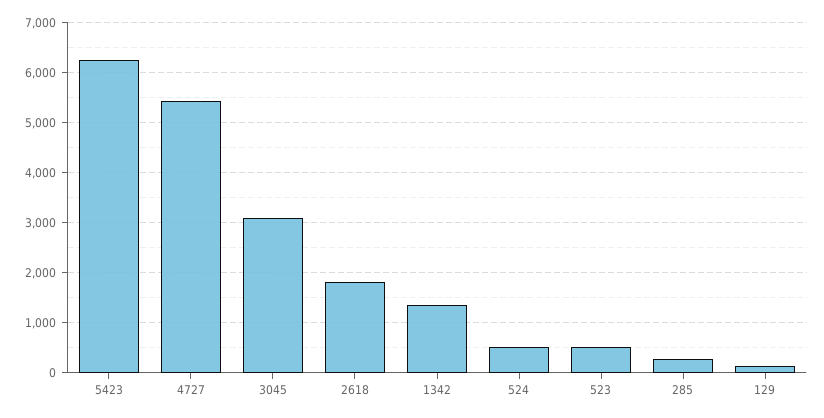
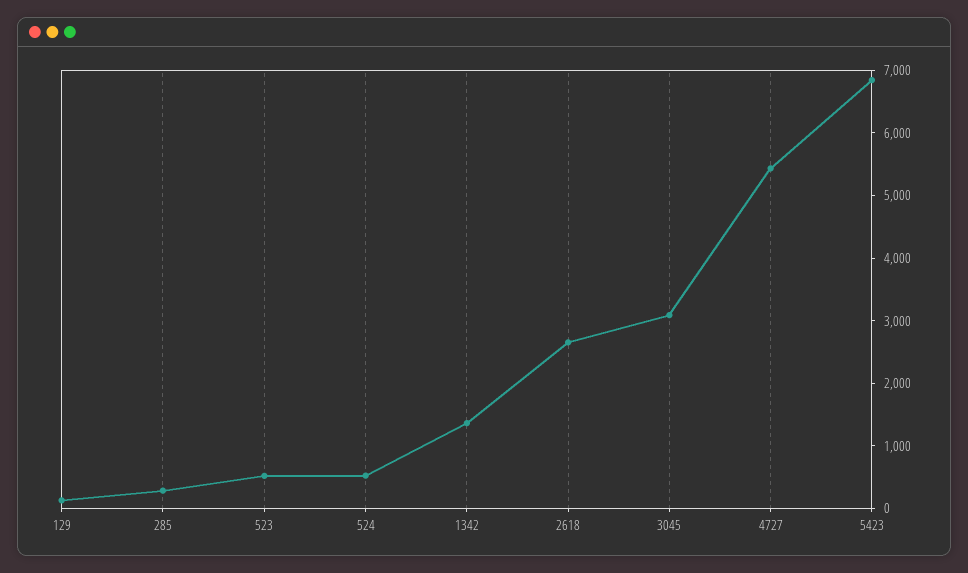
  {
-   "5423": 6200,
+   "5423": 6800,
    "4727": 5400,
    "3045": 3000,
-   "2618": 1800,
+   "2618": 2600,
    "1342": 1400,
    "524": 600,
    "523": 600,
    "285": 200,
    "129": 200
  }

